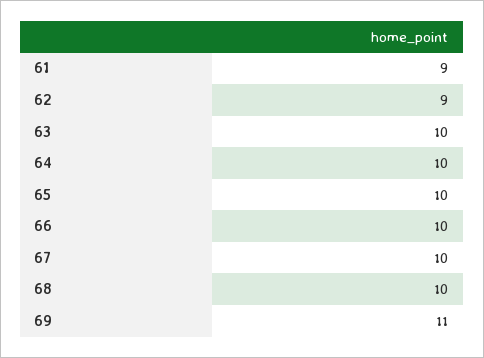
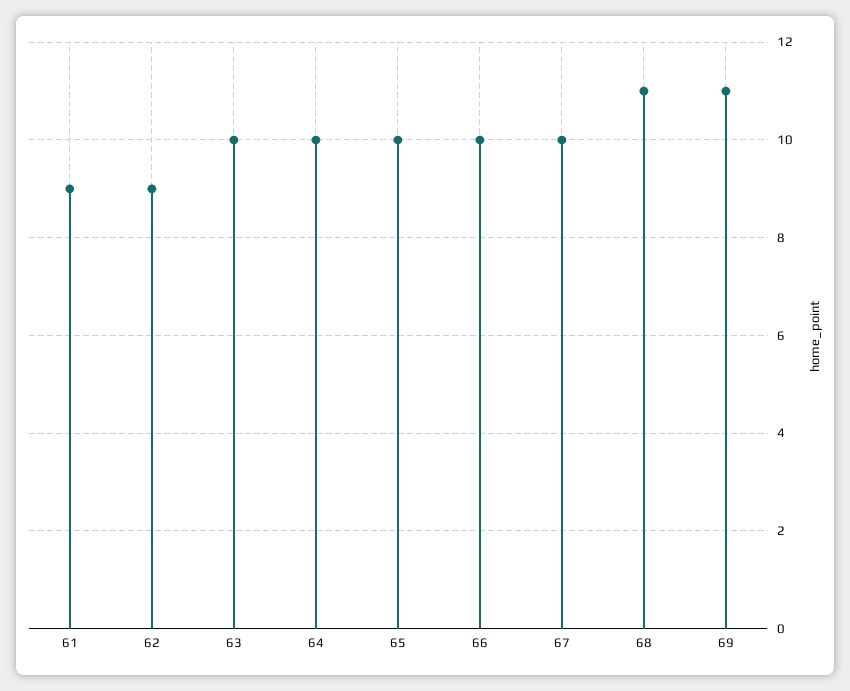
  {
    "61": 9,
    "62": 9,
    "63": 10,
    "64": 10,
    "65": 10,
    "66": 10,
    "67": 10,
-   "68": 10,
+   "68": 11,
    "69": 11
  }

